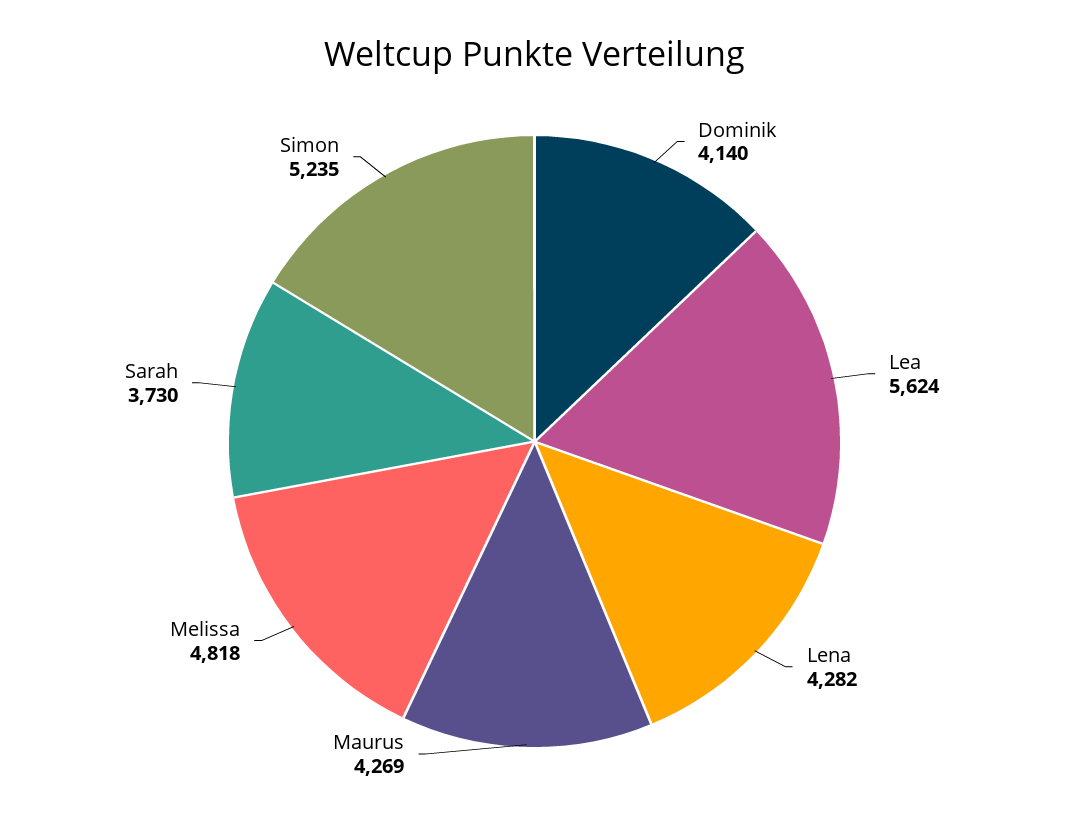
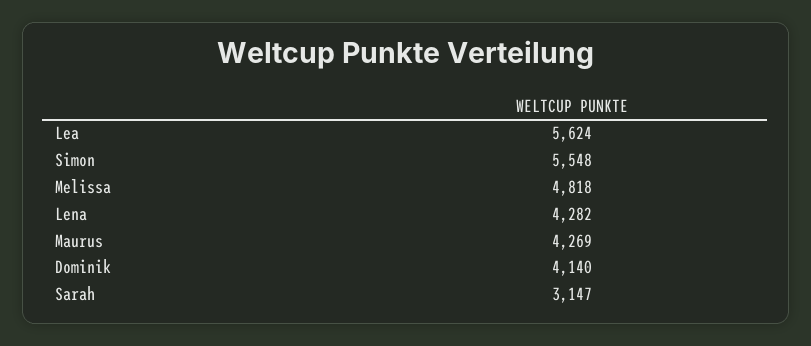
  {
    "Dominik": 4140,
    "Lea": 5624,
    "Lena": 4282,
    "Maurus": 4269,
    "Melissa": 4818,
-   "Sarah": 3730,
+   "Sarah": 3147,
-   "Simon": 5235
+   "Simon": 5548
  }

